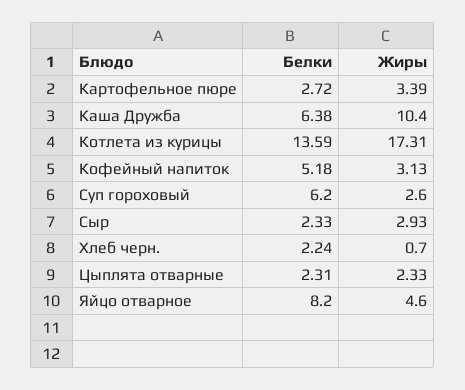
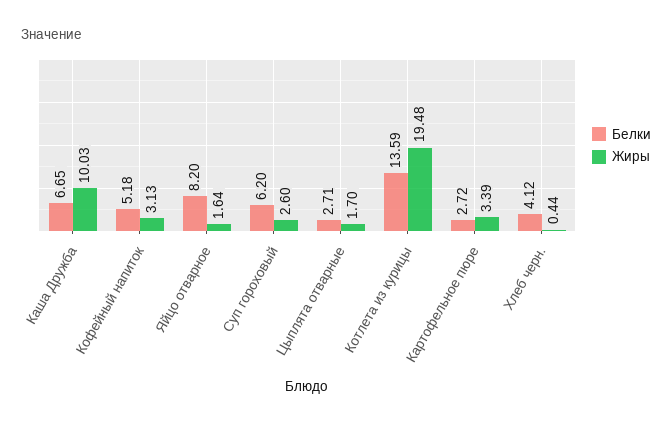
  {
    "Белки": {
      "Картофельное пюре": 2.72,
-     "Каша Дружба": 6.38,
+     "Каша Дружба": 6.65,
      "Котлета из курицы": 13.59,
      "Кофейный напиток": 5.18,
      "Суп гороховый": 6.2,
-     "Сыр": 2.33,
-     "Хлеб черн.": 2.24,
+     "Хлеб черн.": 4.12,
-     "Цыплята отварные": 2.31,
+     "Цыплята отварные": 2.71,
      "Яйцо отварное": 8.2
    },
    "Жиры": {
      "Картофельное пюре": 3.39,
-     "Каша Дружба": 10.4,
+     "Каша Дружба": 10.03,
-     "Котлета из курицы": 17.31,
+     "Котлета из курицы": 19.48,
      "Кофейный напиток": 3.13,
      "Суп гороховый": 2.6,
-     "Сыр": 2.93,
-     "Хлеб черн.": 0.7,
+     "Хлеб черн.": 0.44,
-     "Цыплята отварные": 2.33,
+     "Цыплята отварные": 1.7,
-     "Яйцо отварное": 4.6
+     "Яйцо отварное": 1.64
    }
  }

